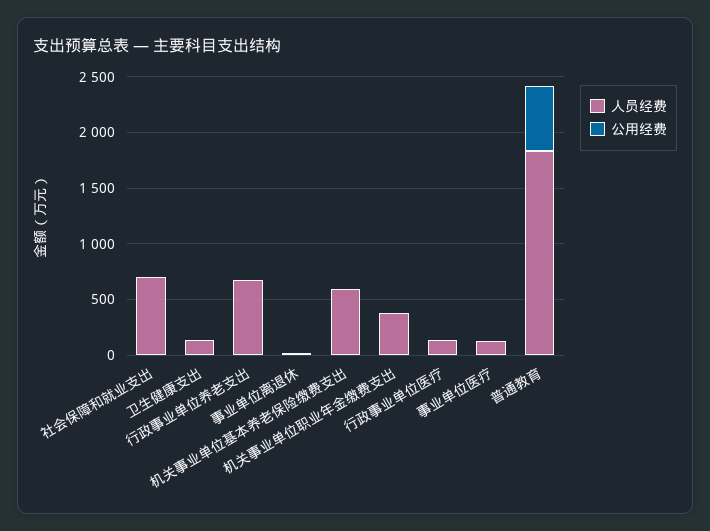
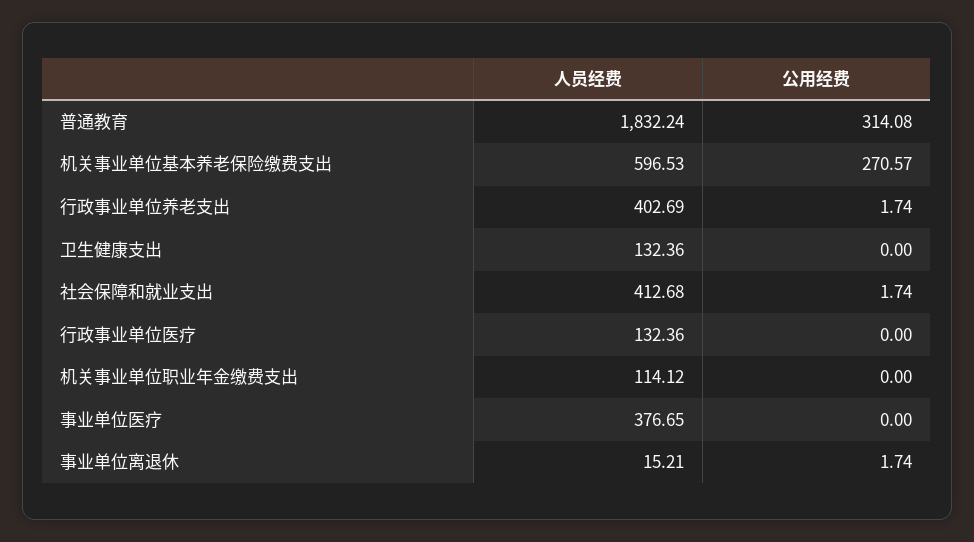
  {
    "人员经费": {
-     "社会保障和就业支出": 700,
+     "社会保障和就业支出": 412.68,
      "卫生健康支出": 132.36,
-     "行政事业单位养老支出": 700,
+     "行政事业单位养老支出": 402.69,
      "事业单位离退休": 15.21,
      "机关事业单位基本养老保险缴费支出": 596.53,
-     "机关事业单位职业年金缴费支出": 400,
+     "机关事业单位职业年金缴费支出": 114.12,
      "行政事业单位医疗": 132.36,
-     "事业单位医疗": 100,
+     "事业单位医疗": 376.65,
      "普通教育": 1832.24
    },
    "公用经费": {
      "社会保障和就业支出": 1.74,
      "卫生健康支出": 0,
      "行政事业单位养老支出": 1.74,
      "事业单位离退休": 1.74,
-     "机关事业单位基本养老保险缴费支出": 0,
+     "机关事业单位基本养老保险缴费支出": 270.57,
      "机关事业单位职业年金缴费支出": 0,
      "行政事业单位医疗": 0,
      "事业单位医疗": 0,
-     "普通教育": 600
+     "普通教育": 314.08
    }
  }

